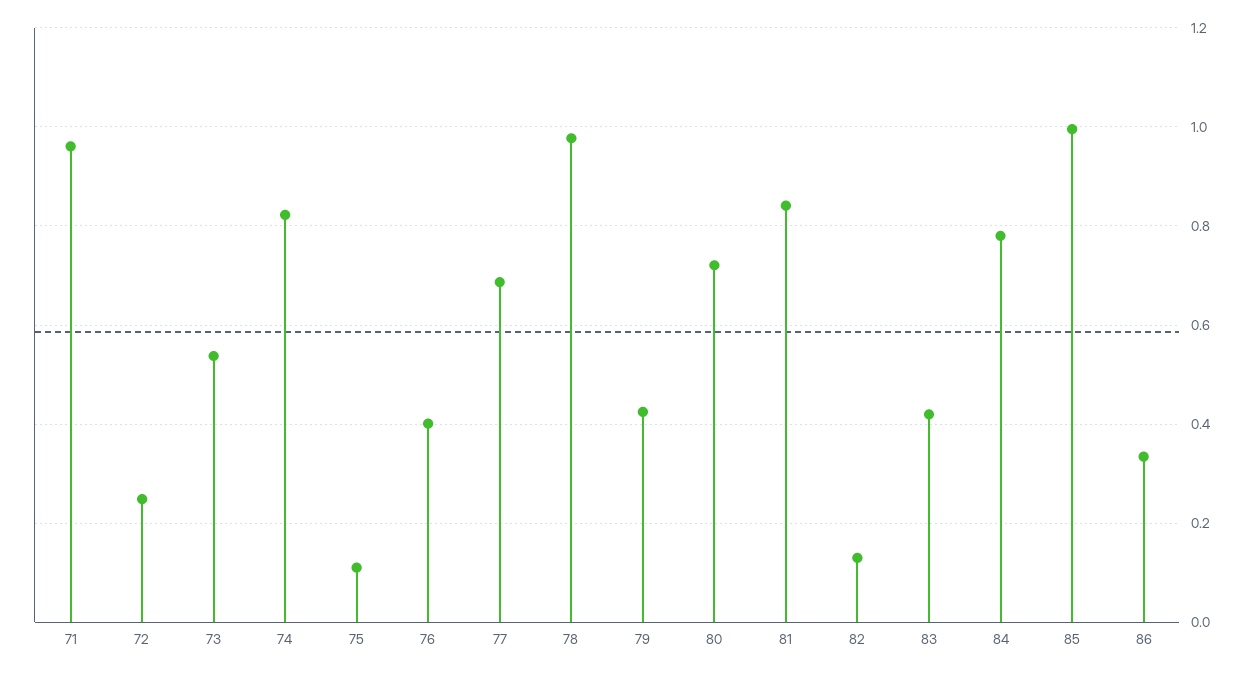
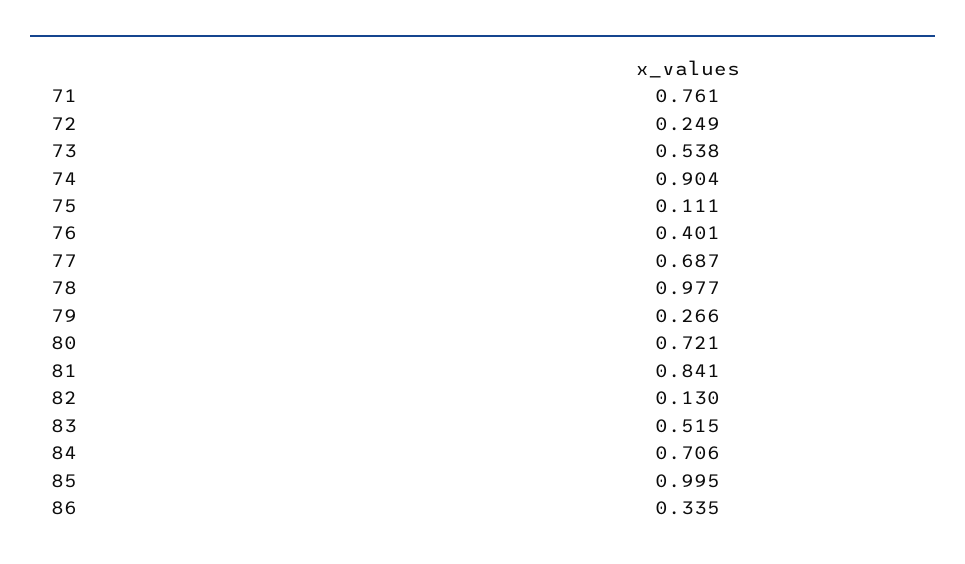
  {
-   "71": 0.96,
+   "71": 0.761,
    "72": 0.249,
    "73": 0.538,
-   "74": 0.82,
+   "74": 0.904,
    "75": 0.111,
    "76": 0.401,
    "77": 0.687,
    "78": 0.977,
-   "79": 0.42,
+   "79": 0.266,
    "80": 0.721,
    "81": 0.841,
    "82": 0.13,
-   "83": 0.42,
+   "83": 0.515,
-   "84": 0.78,
+   "84": 0.706,
    "85": 0.995,
    "86": 0.335
  }

